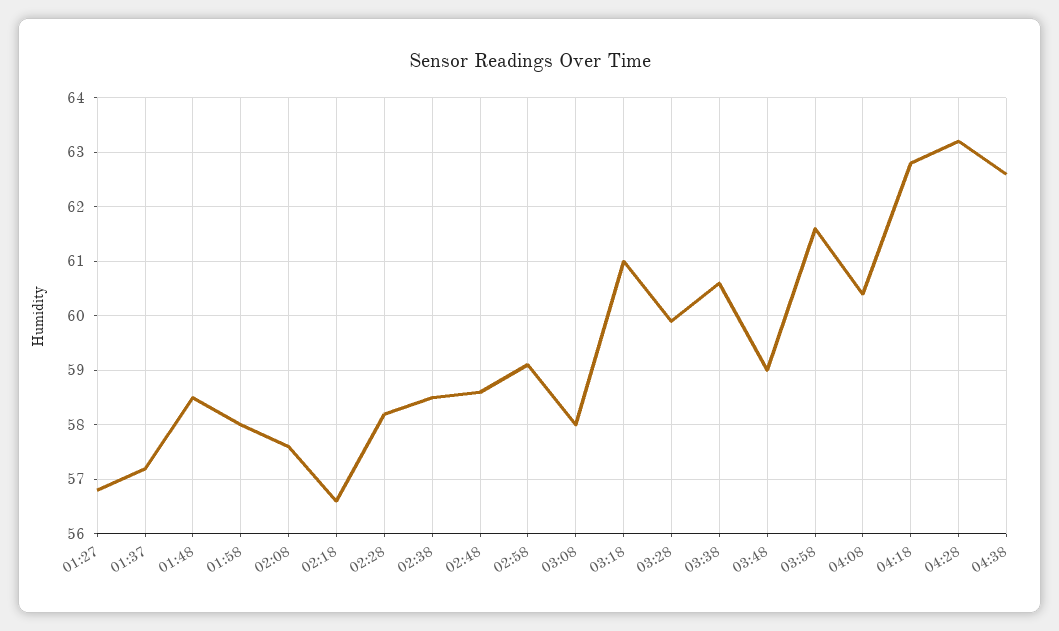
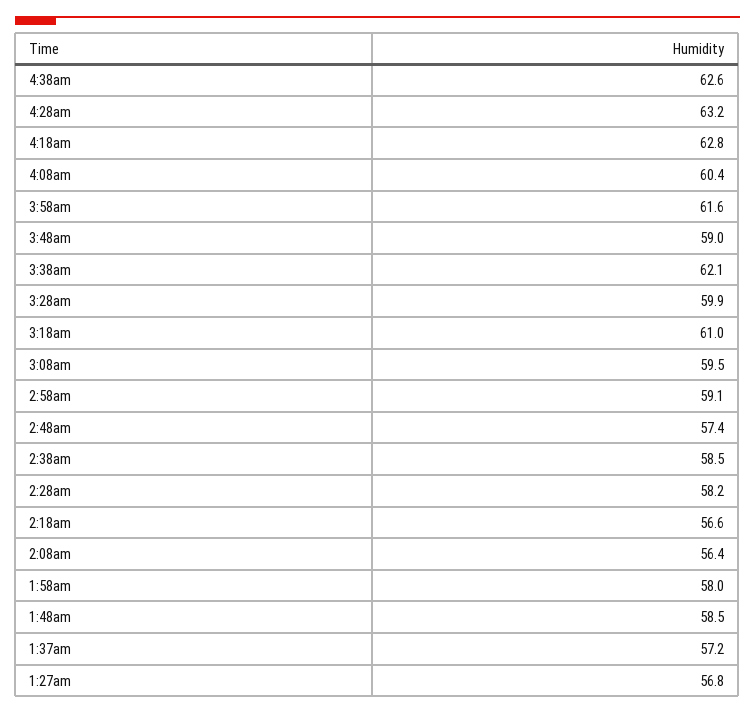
  {
    "01:27": 56.8,
    "01:37": 57.2,
    "01:48": 58.5,
    "01:58": 58,
-   "02:08": 57.5,
+   "02:08": 56.4,
    "02:18": 56.6,
    "02:28": 58.2,
    "02:38": 58.5,
-   "02:48": 58.5,
+   "02:48": 57.4,
    "02:58": 59.1,
-   "03:08": 58,
+   "03:08": 59.5,
    "03:18": 61,
    "03:28": 59.9,
-   "03:38": 60.5,
+   "03:38": 62.1,
    "03:48": 59,
    "03:58": 61.6,
    "04:08": 60.4,
    "04:18": 62.8,
    "04:28": 63.2,
    "04:38": 62.6
  }

